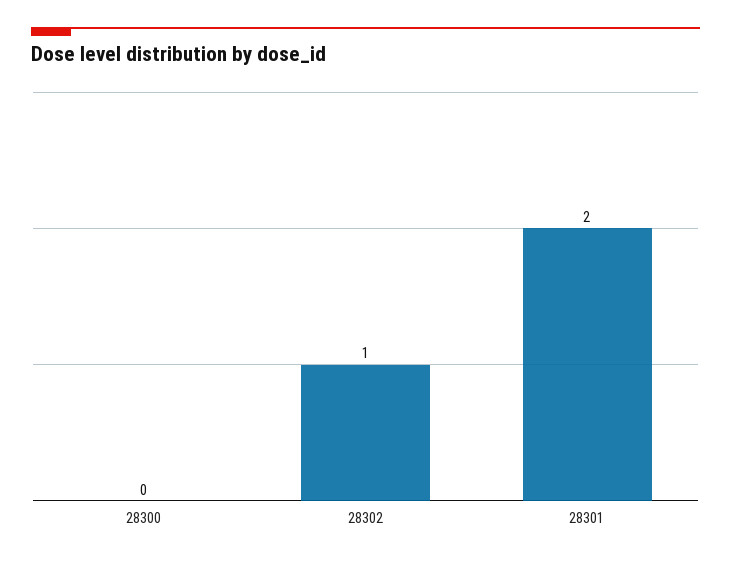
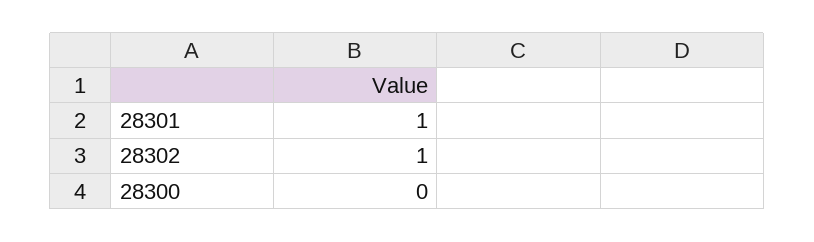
  {
    "28300": 0,
    "28302": 1,
-   "28301": 2
+   "28301": 1
  }

